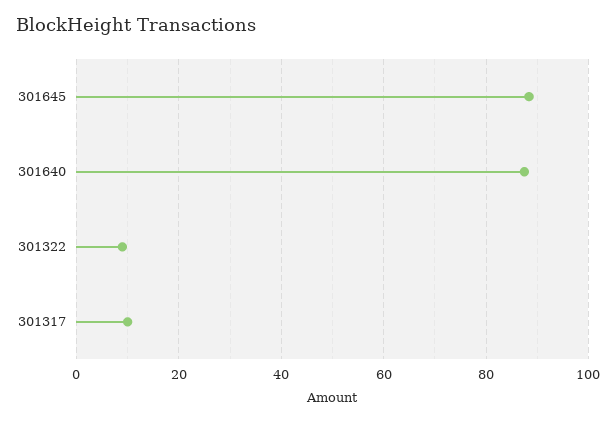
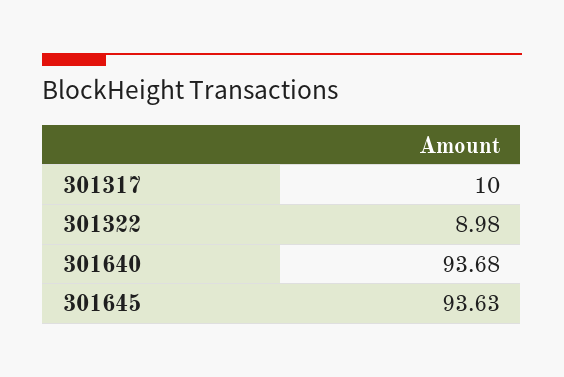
  {
-   "301645": 88,
+   "301645": 93.63,
-   "301640": 88,
+   "301640": 93.68,
    "301322": 8.98,
    "301317": 10
  }

